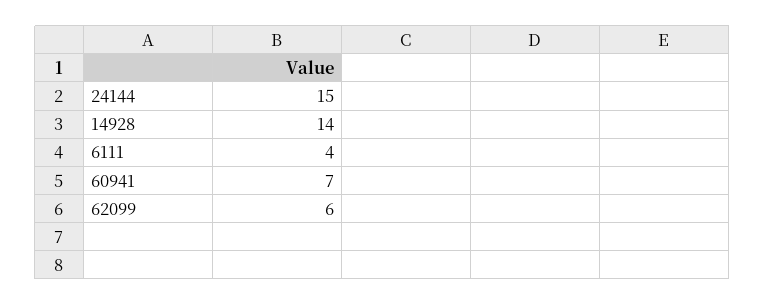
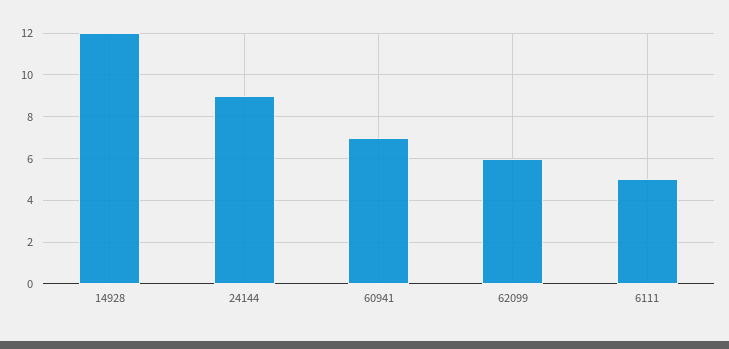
  {
-   "24144": 15,
+   "24144": 9,
-   "14928": 14,
+   "14928": 12,
-   "6111": 4,
+   "6111": 5,
    "60941": 7,
    "62099": 6
  }

